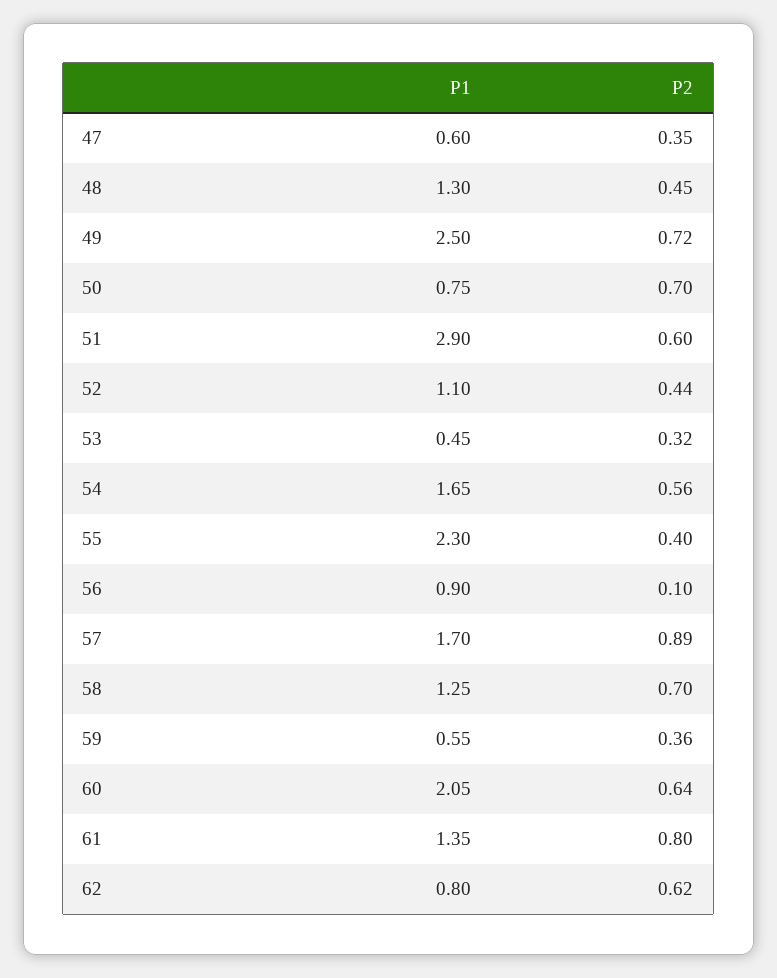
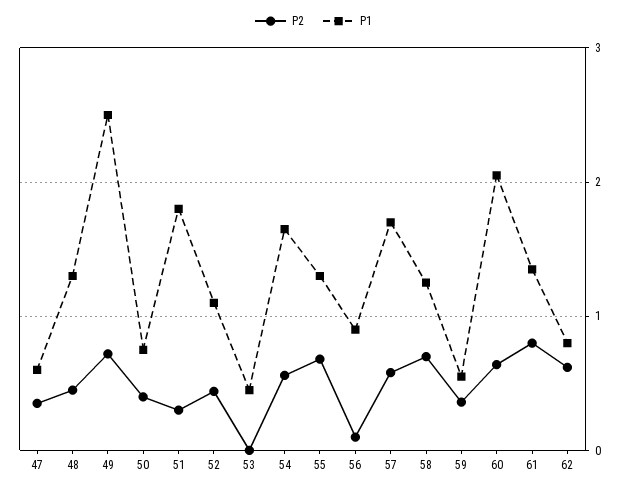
  {
    "P1": {
      "47": 0.6,
      "48": 1.3,
      "49": 2.5,
      "50": 0.75,
-     "51": 2.9,
+     "51": 1.8,
      "52": 1.1,
      "53": 0.45,
      "54": 1.65,
-     "55": 2.3,
+     "55": 1.3,
      "56": 0.9,
      "57": 1.7,
      "58": 1.25,
      "59": 0.55,
      "60": 2.05,
      "61": 1.35,
      "62": 0.8
    },
    "P2": {
      "47": 0.35,
      "48": 0.45,
      "49": 0.72,
-     "50": 0.7,
+     "50": 0.4,
-     "51": 0.6,
+     "51": 0.3,
      "52": 0.44,
-     "53": 0.32,
+     "53": 0,
      "54": 0.56,
-     "55": 0.4,
+     "55": 0.7,
      "56": 0.1,
-     "57": 0.89,
+     "57": 0.6,
      "58": 0.7,
      "59": 0.36,
      "60": 0.64,
      "61": 0.8,
      "62": 0.62
    }
  }

